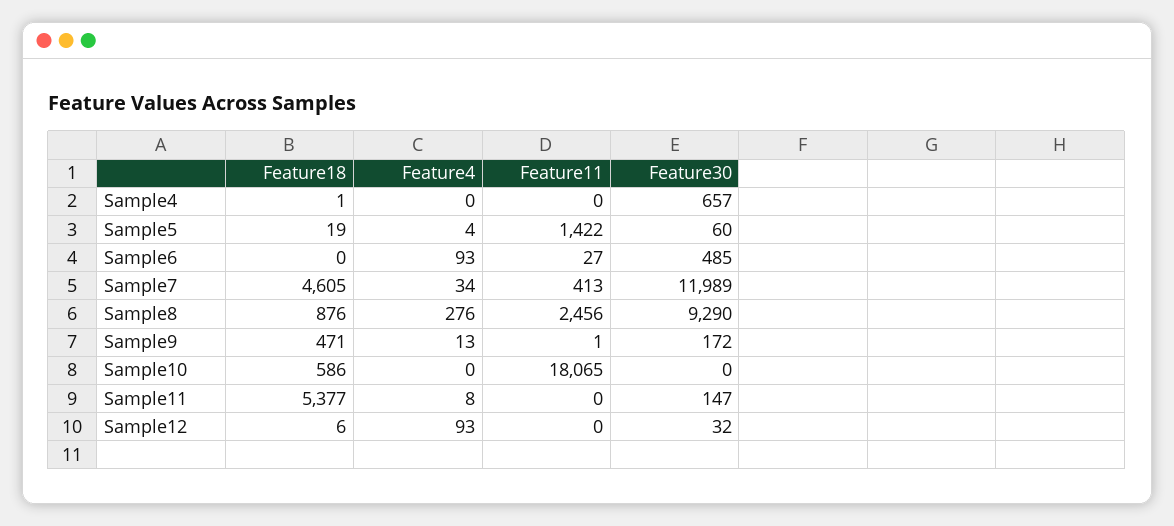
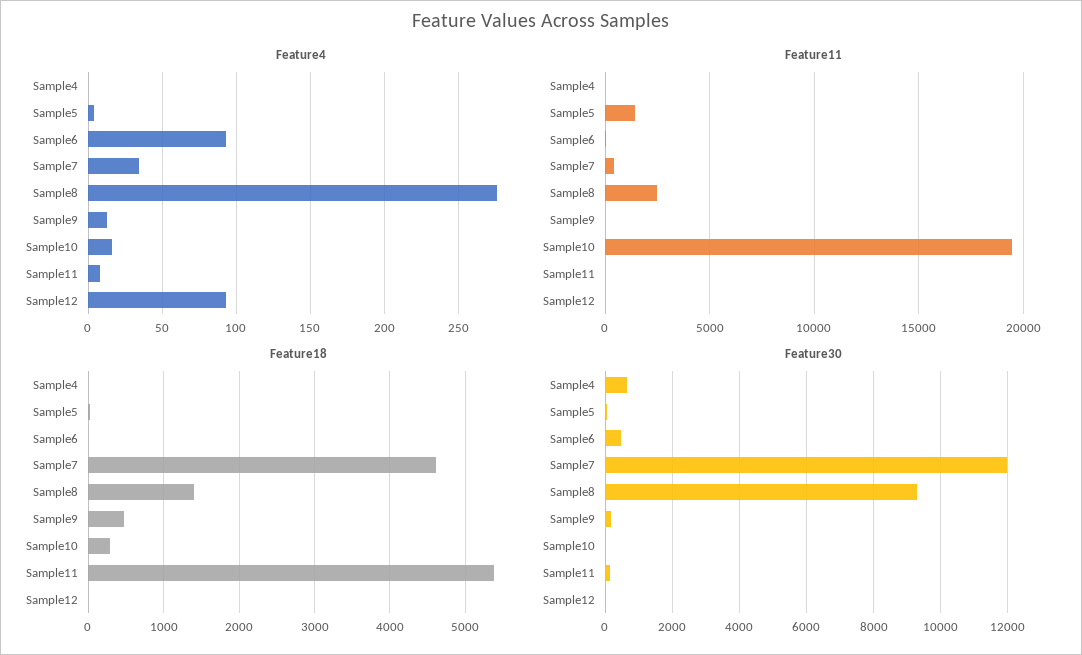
  {
    "Feature18": {
      "Sample4": 1,
      "Sample5": 19,
      "Sample6": 0,
      "Sample7": 4605,
-     "Sample8": 876,
+     "Sample8": 1400,
      "Sample9": 471,
-     "Sample10": 586,
+     "Sample10": 300,
      "Sample11": 5377,
      "Sample12": 6
    },
    "Feature4": {
      "Sample4": 0,
      "Sample5": 4,
      "Sample6": 93,
      "Sample7": 34,
      "Sample8": 276,
      "Sample9": 13,
-     "Sample10": 0,
+     "Sample10": 15,
      "Sample11": 8,
      "Sample12": 93
    },
    "Feature11": {
      "Sample4": 0,
      "Sample5": 1422,
      "Sample6": 27,
      "Sample7": 413,
      "Sample8": 2456,
      "Sample9": 1,
-     "Sample10": 18065,
+     "Sample10": 19500,
      "Sample11": 0,
      "Sample12": 0
    },
    "Feature30": {
      "Sample4": 657,
      "Sample5": 60,
      "Sample6": 485,
      "Sample7": 11989,
      "Sample8": 9290,
      "Sample9": 172,
      "Sample10": 0,
      "Sample11": 147,
      "Sample12": 32
    }
  }

